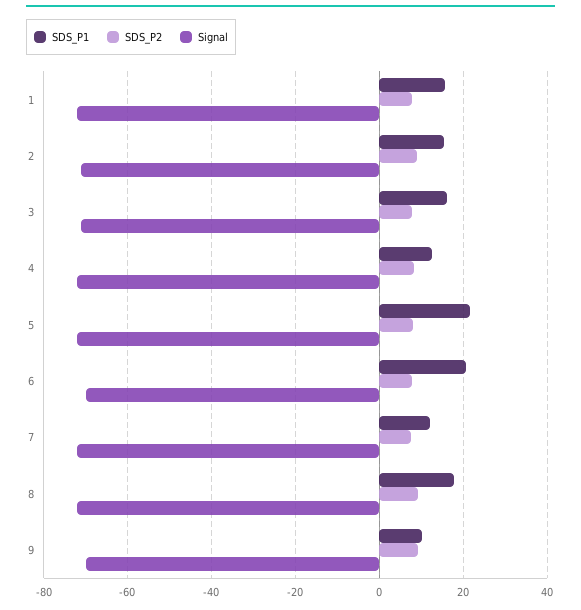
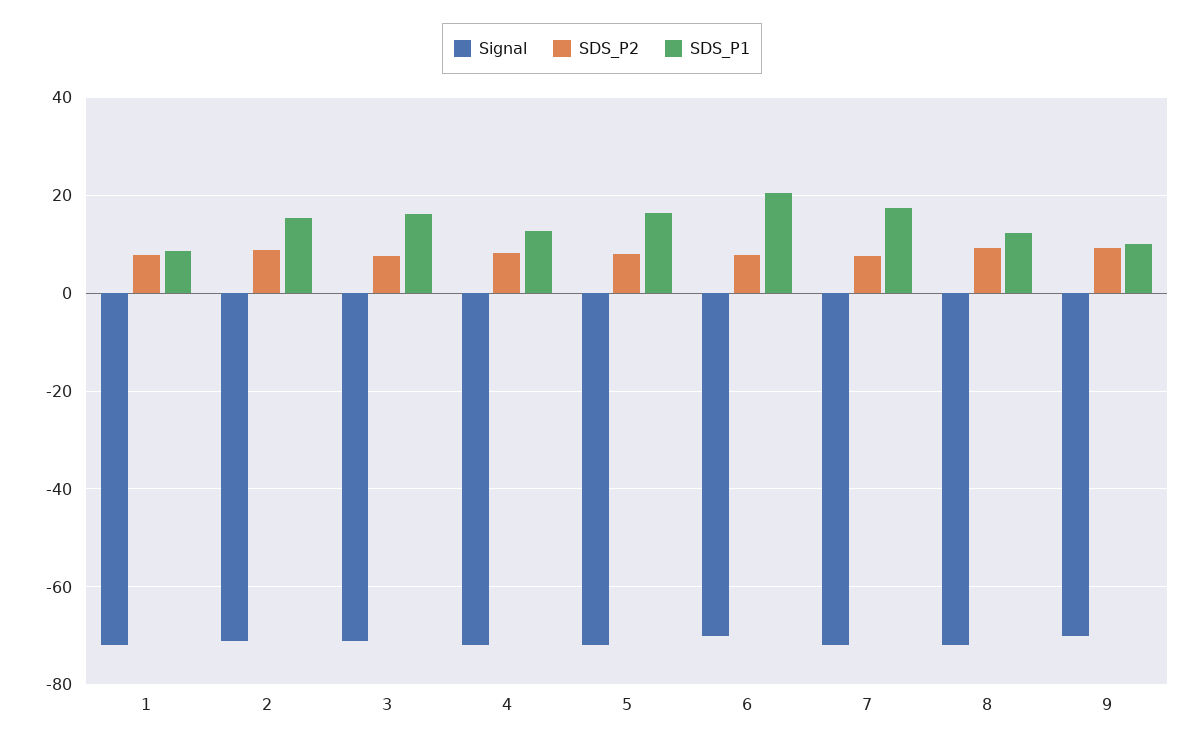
  {
    "SDS_P1": {
-     "1": 16,
+     "1": 8,
      "2": 16,
      "3": 16,
      "4": 12,
-     "5": 22,
+     "5": 16,
      "6": 20,
-     "7": 12,
+     "7": 18,
-     "8": 18,
+     "8": 12,
      "9": 10
    },
    "SDS_P2": {
      "1": 8,
      "2": 8,
      "3": 8,
      "4": 8,
      "5": 8,
      "6": 8,
      "7": 8,
      "8": 10,
      "9": 10
    },
    "Signal": {
      "1": -72,
      "2": -72,
      "3": -72,
      "4": -72,
      "5": -72,
      "6": -70,
      "7": -72,
      "8": -72,
      "9": -70
    }
  }

